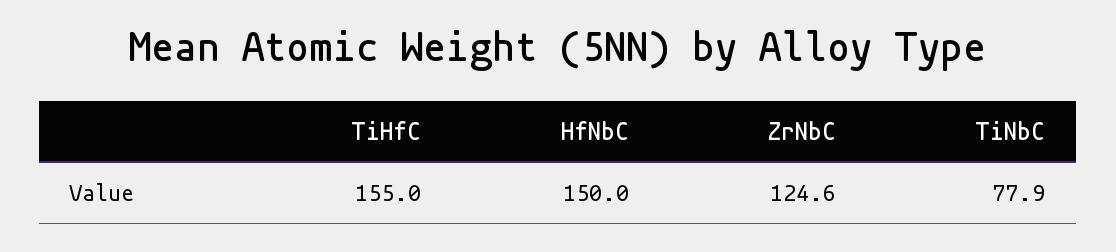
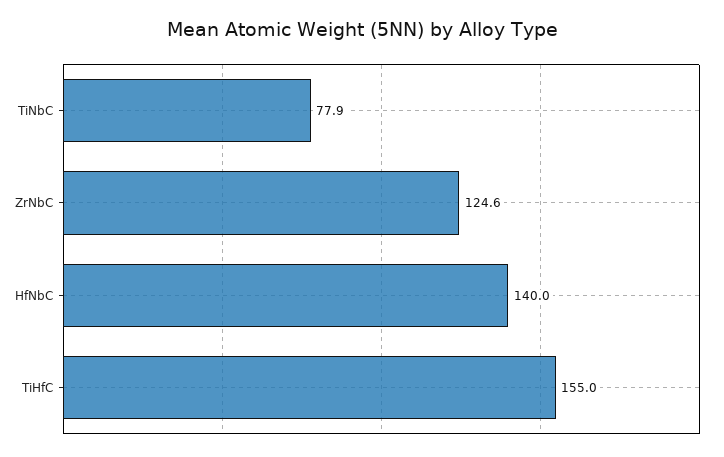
  {
    "TiHfC": 155,
-   "HfNbC": 150,
+   "HfNbC": 140,
    "ZrNbC": 124.6,
    "TiNbC": 77.9
  }

